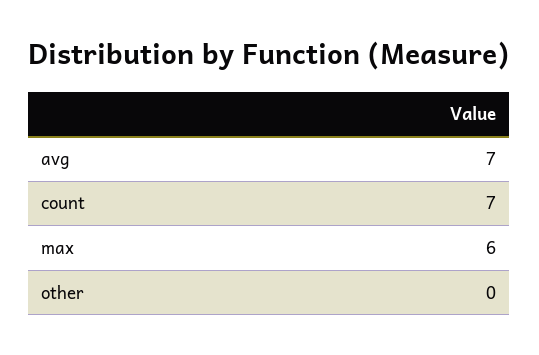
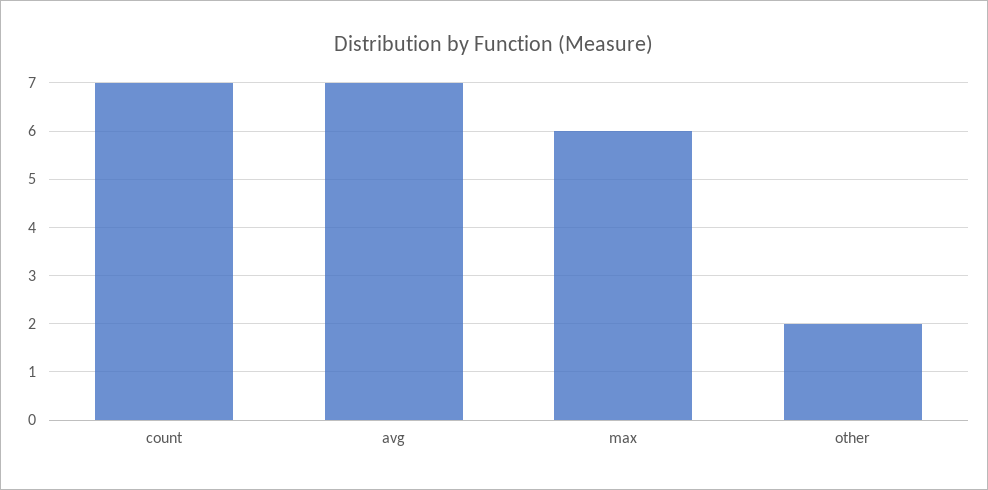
  {
    "avg": 7,
    "count": 7,
    "max": 6,
-   "other": 0
+   "other": 2
  }

